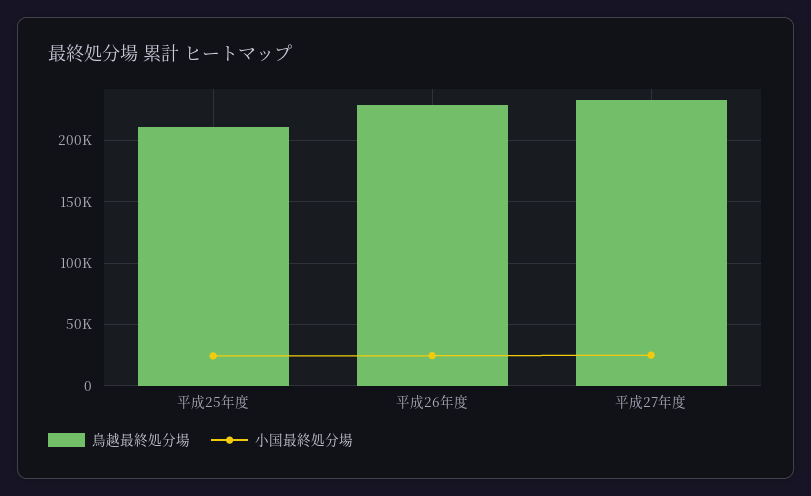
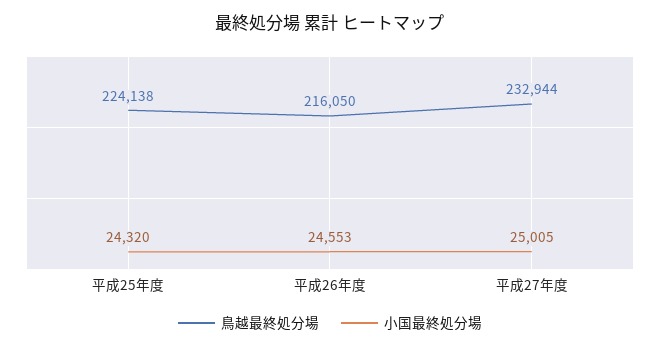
  {
    "鳥越最終処分場": {
-     "平成25年度": 210000,
+     "平成25年度": 224138,
-     "平成26年度": 230000,
+     "平成26年度": 216050,
      "平成27年度": 232944
    },
    "小国最終処分場": {
      "平成25年度": 24320,
      "平成26年度": 24553,
      "平成27年度": 25005
    }
  }

